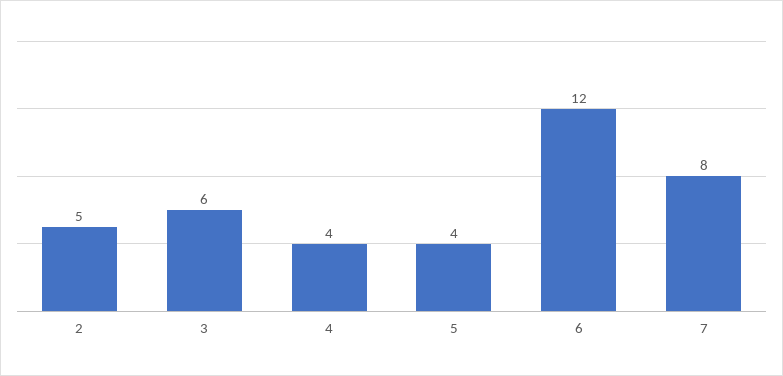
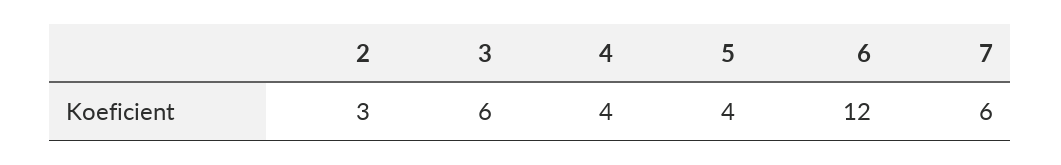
  {
-   "2": 5,
+   "2": 3,
    "3": 6,
    "4": 4,
    "5": 4,
    "6": 12,
-   "7": 8
+   "7": 6
  }

